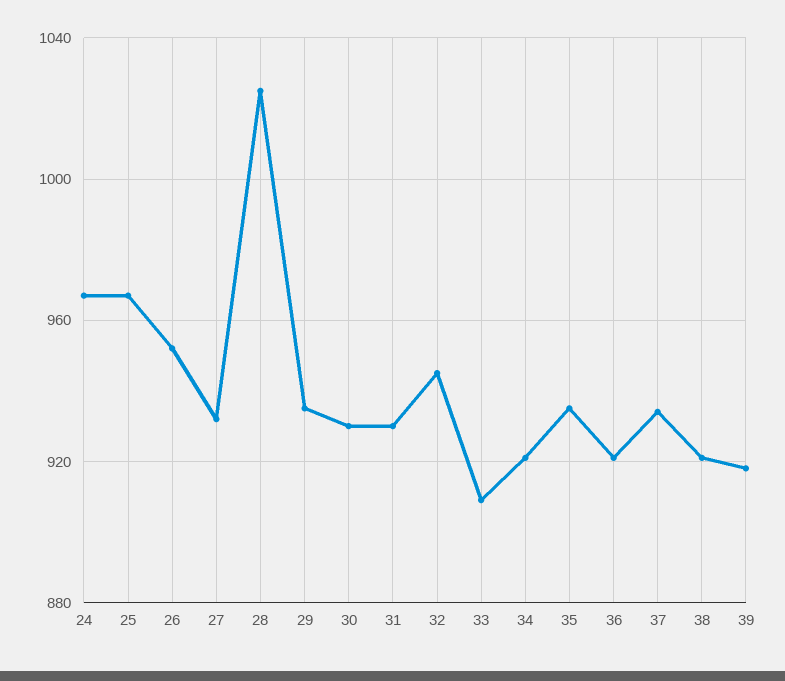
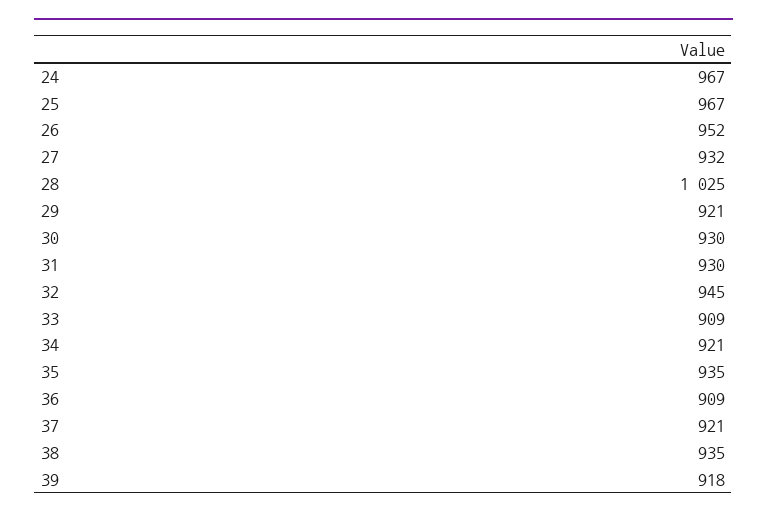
  {
    "24": 967,
    "25": 967,
    "26": 952,
    "27": 932,
    "28": 1025,
-   "29": 935,
+   "29": 921,
    "30": 930,
    "31": 930,
    "32": 945,
    "33": 909,
    "34": 921,
    "35": 935,
-   "36": 920,
+   "36": 909,
-   "37": 935,
+   "37": 921,
-   "38": 920,
+   "38": 935,
    "39": 918
  }

